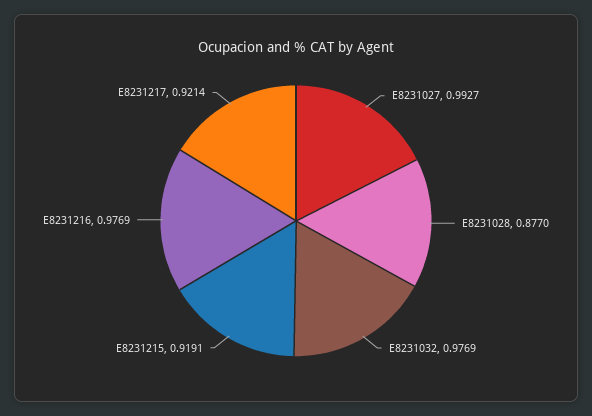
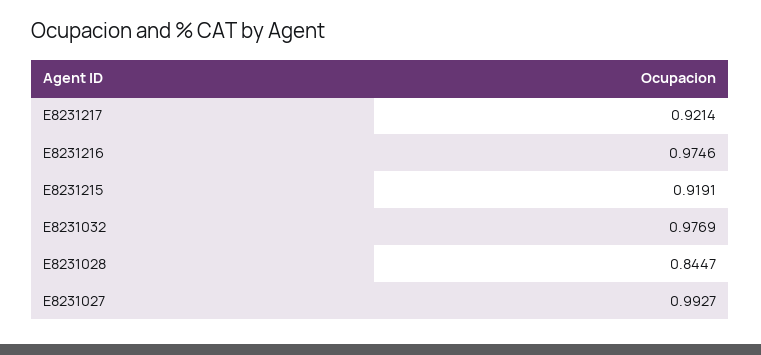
  {
    "E8231027": 0.9927,
-   "E8231028": 0.877,
+   "E8231028": 0.8447,
    "E8231032": 0.9769,
    "E8231215": 0.9191,
-   "E8231216": 0.9769,
+   "E8231216": 0.9746,
    "E8231217": 0.9214
  }

